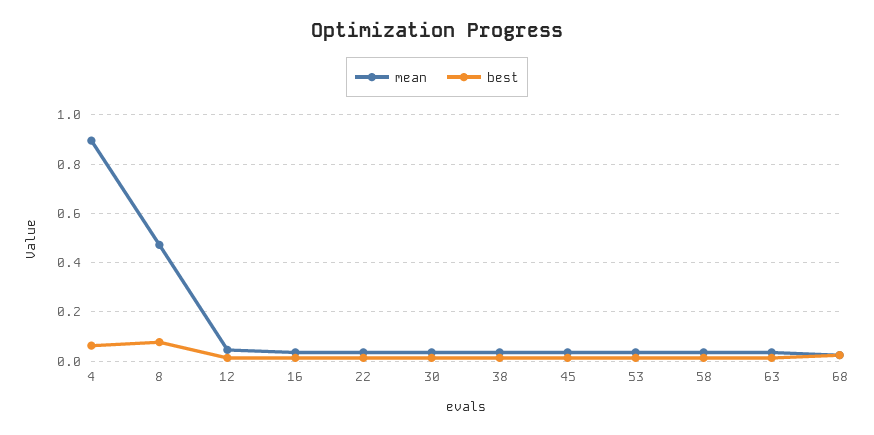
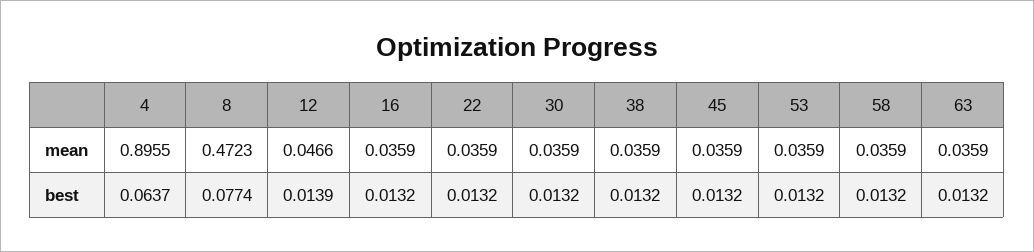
  {
    "mean": {
      "4": 0.8955,
      "8": 0.4723,
      "12": 0.0466,
      "16": 0.0359,
      "22": 0.0359,
      "30": 0.0359,
      "38": 0.0359,
      "45": 0.0359,
      "53": 0.0359,
      "58": 0.0359,
-     "63": 0.0359,
+     "63": 0.0359
-     "68": 0.025
    },
    "best": {
      "4": 0.0637,
      "8": 0.0774,
      "12": 0.0139,
      "16": 0.0132,
      "22": 0.0132,
      "30": 0.0132,
      "38": 0.0132,
      "45": 0.0132,
      "53": 0.0132,
      "58": 0.0132,
-     "63": 0.0132,
+     "63": 0.0132
-     "68": 0.025
    }
  }

